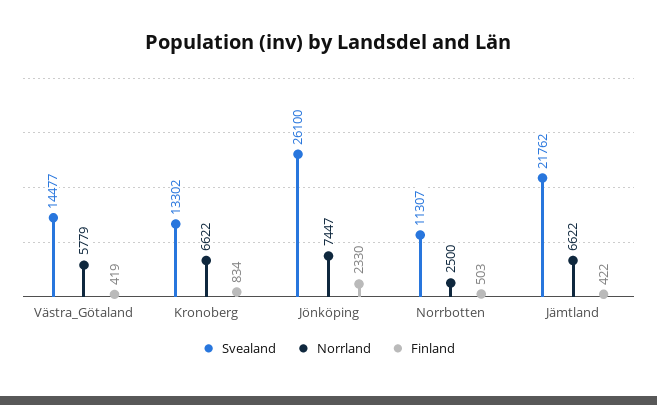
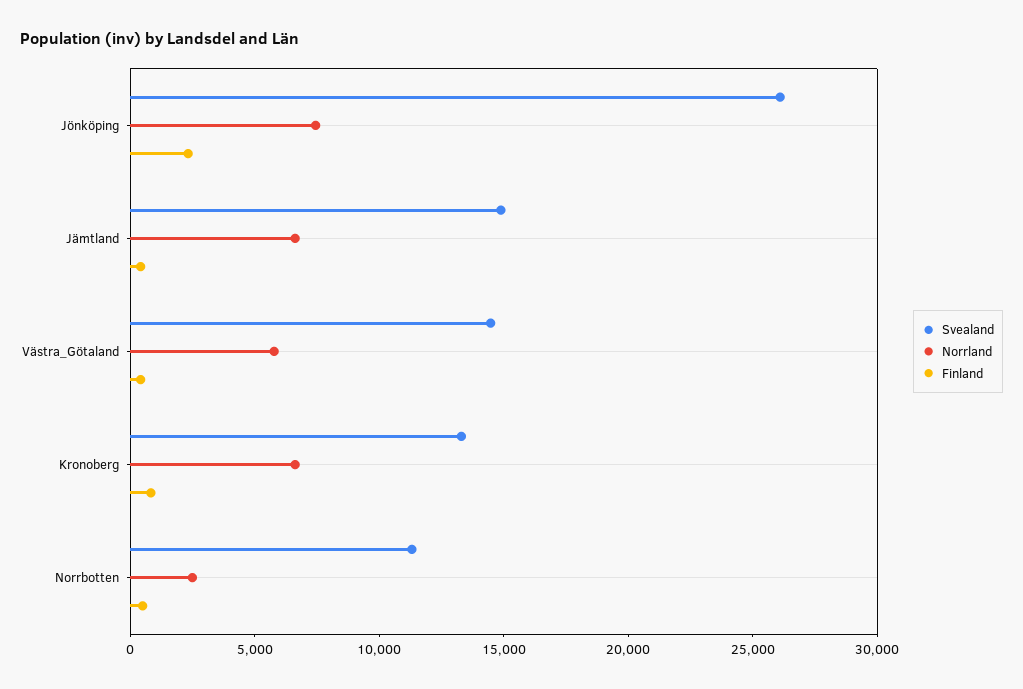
  {
    "Svealand": {
      "Västra_Götaland": 14477,
      "Kronoberg": 13302,
      "Jönköping": 26100,
      "Norrbotten": 11307,
-     "Jämtland": 21762
+     "Jämtland": 15000
    },
    "Norrland": {
      "Västra_Götaland": 5779,
      "Kronoberg": 6622,
      "Jönköping": 7447,
      "Norrbotten": 2500,
      "Jämtland": 6622
    },
    "Finland": {
      "Västra_Götaland": 419,
      "Kronoberg": 834,
      "Jönköping": 2330,
      "Norrbotten": 503,
      "Jämtland": 422
    }
  }

